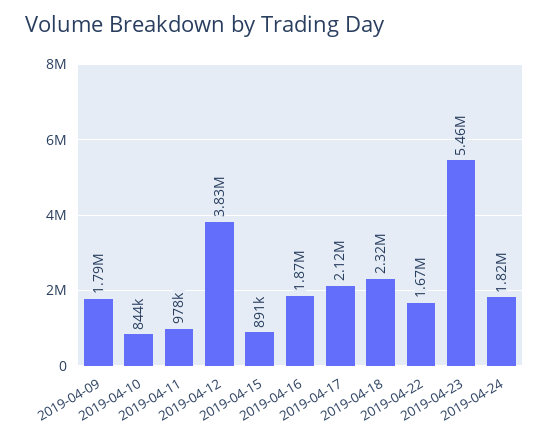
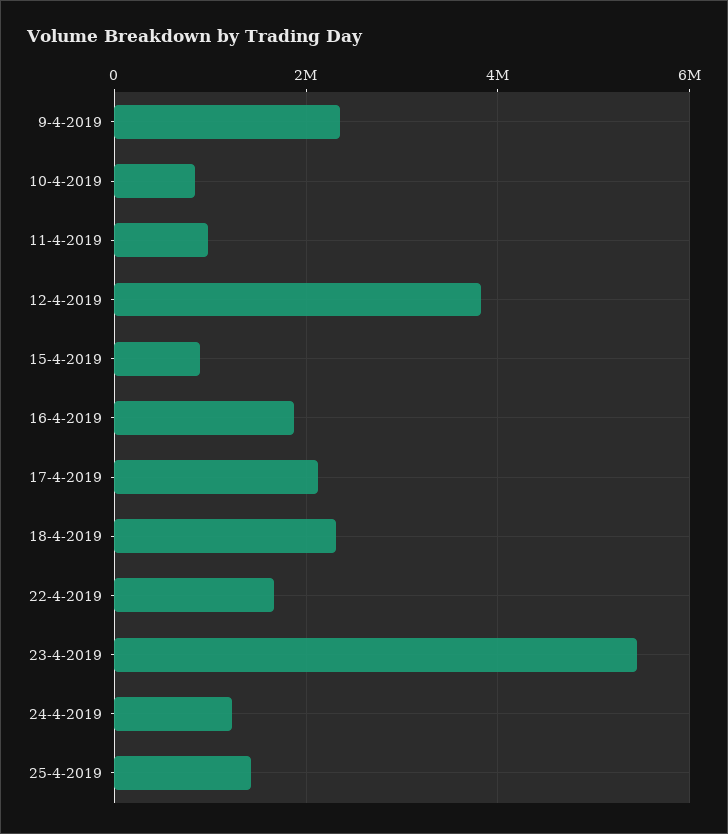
  {
-   "2019-04-09": 1790000,
+   "2019-04-09": 2400000,
    "2019-04-10": 844000,
    "2019-04-11": 978000,
    "2019-04-12": 3830000,
    "2019-04-15": 891000,
    "2019-04-16": 1870000,
    "2019-04-17": 2120000,
    "2019-04-18": 2320000,
    "2019-04-22": 1670000,
    "2019-04-23": 5460000,
-   "2019-04-24": 1820000
+   "2019-04-24": 1200000,
+   "25-4-2019": 1400000
  }

